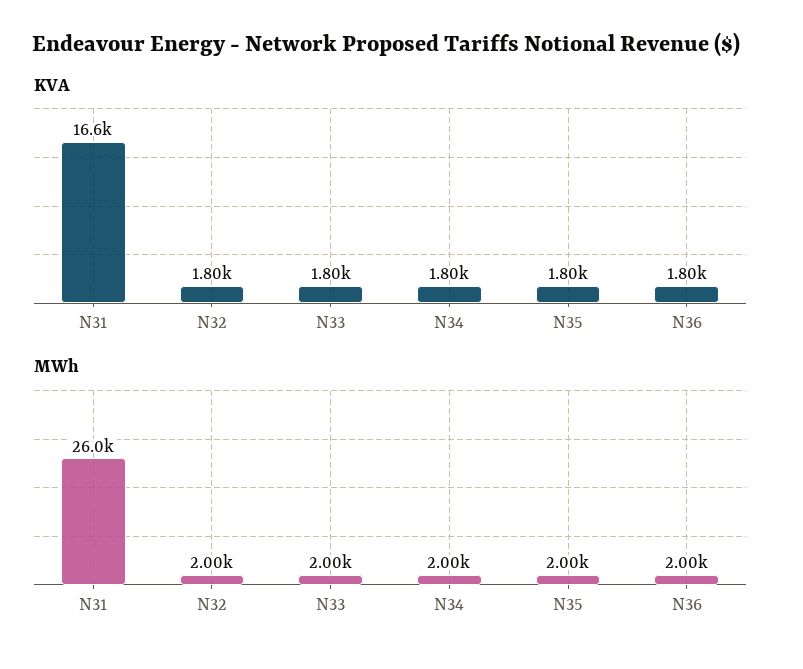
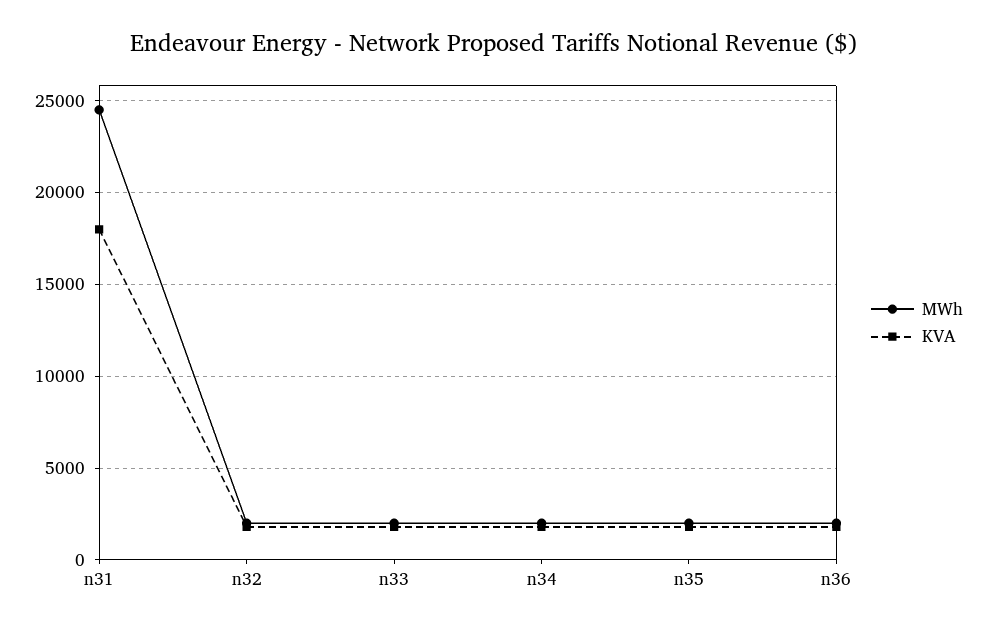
  {
    "KVA": {
-     "N31": 16600,
+     "N31": 18000,
      "N32": 1800,
      "N33": 1800,
      "N34": 1800,
      "N35": 1800,
      "N36": 1800
    },
    "MWh": {
-     "N31": 26000,
+     "N31": 24500,
      "N32": 2000,
      "N33": 2000,
      "N34": 2000,
      "N35": 2000,
      "N36": 2000
    }
  }

